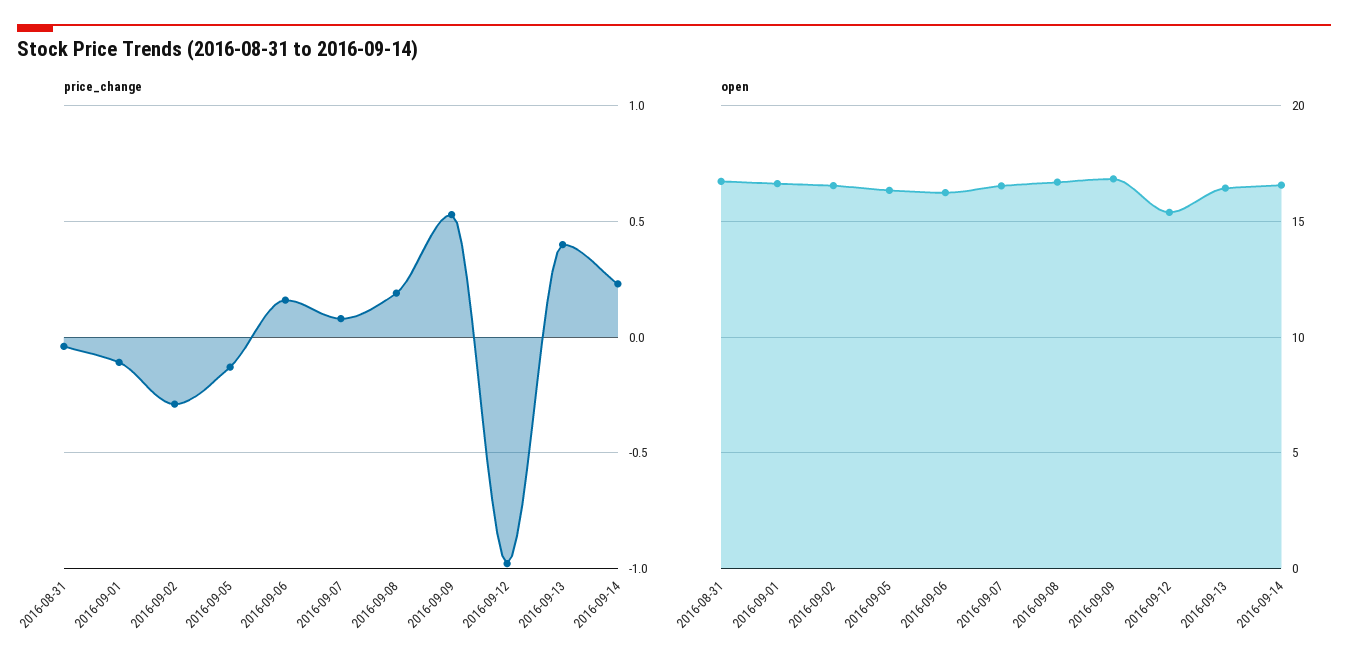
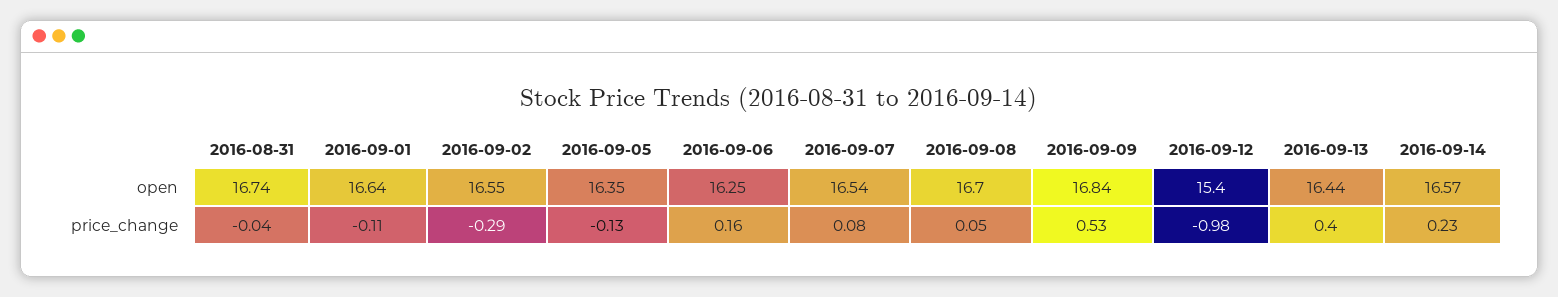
  {
    "price_change": {
      "2016-08-31": -0.04,
      "2016-09-01": -0.11,
      "2016-09-02": -0.29,
      "2016-09-05": -0.13,
      "2016-09-06": 0.16,
      "2016-09-07": 0.08,
-     "2016-09-08": 0.2,
+     "2016-09-08": 0.05,
      "2016-09-09": 0.53,
      "2016-09-12": -0.98,
      "2016-09-13": 0.4,
      "2016-09-14": 0.23
    },
    "open": {
      "2016-08-31": 16.74,
      "2016-09-01": 16.64,
      "2016-09-02": 16.55,
      "2016-09-05": 16.35,
      "2016-09-06": 16.25,
      "2016-09-07": 16.54,
      "2016-09-08": 16.7,
      "2016-09-09": 16.84,
      "2016-09-12": 15.4,
      "2016-09-13": 16.44,
      "2016-09-14": 16.57
    }
  }

